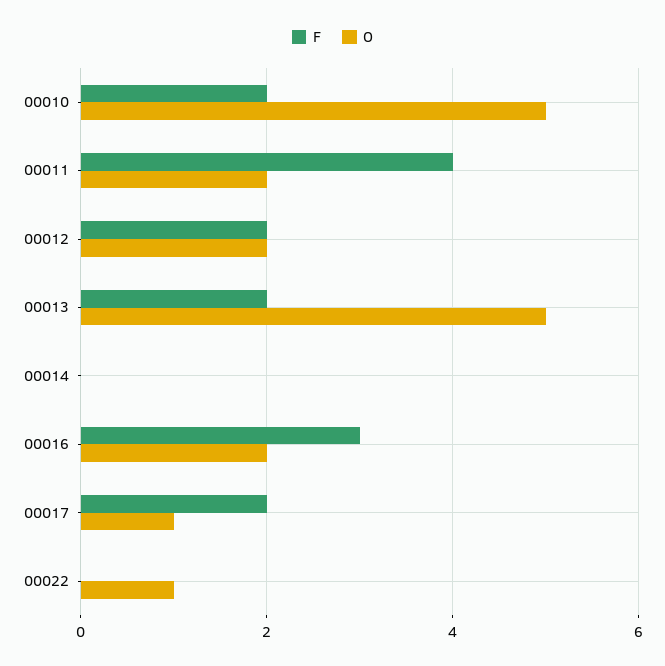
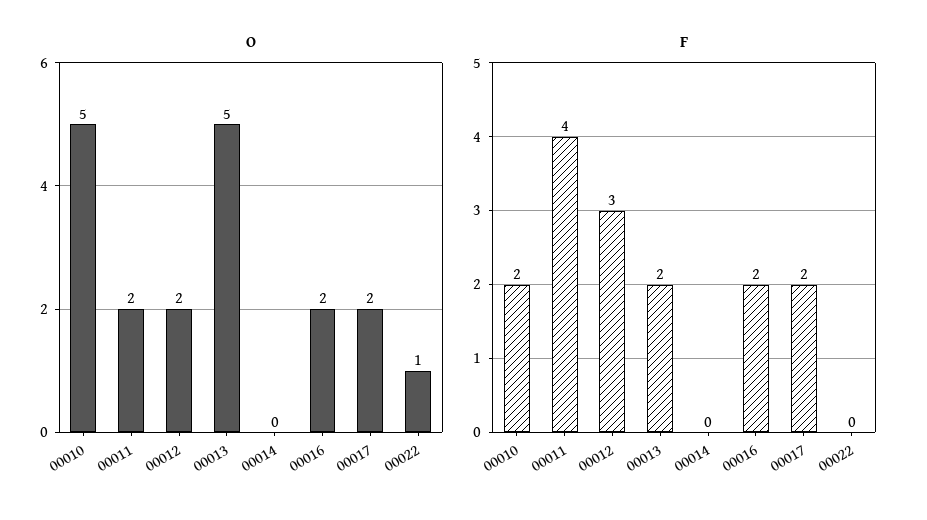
  {
    "F": {
      "00010": 2,
      "00011": 4,
-     "00012": 2,
+     "00012": 3,
      "00013": 2,
      "00014": 0,
-     "00016": 3,
+     "00016": 2,
      "00017": 2,
      "00022": 0
    },
    "O": {
      "00010": 5,
      "00011": 2,
      "00012": 2,
      "00013": 5,
      "00014": 0,
      "00016": 2,
-     "00017": 1,
+     "00017": 2,
      "00022": 1
    }
  }

